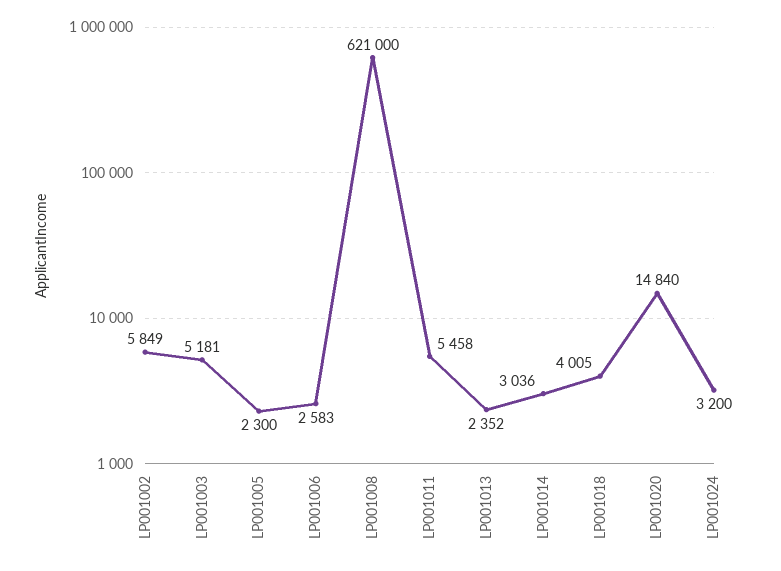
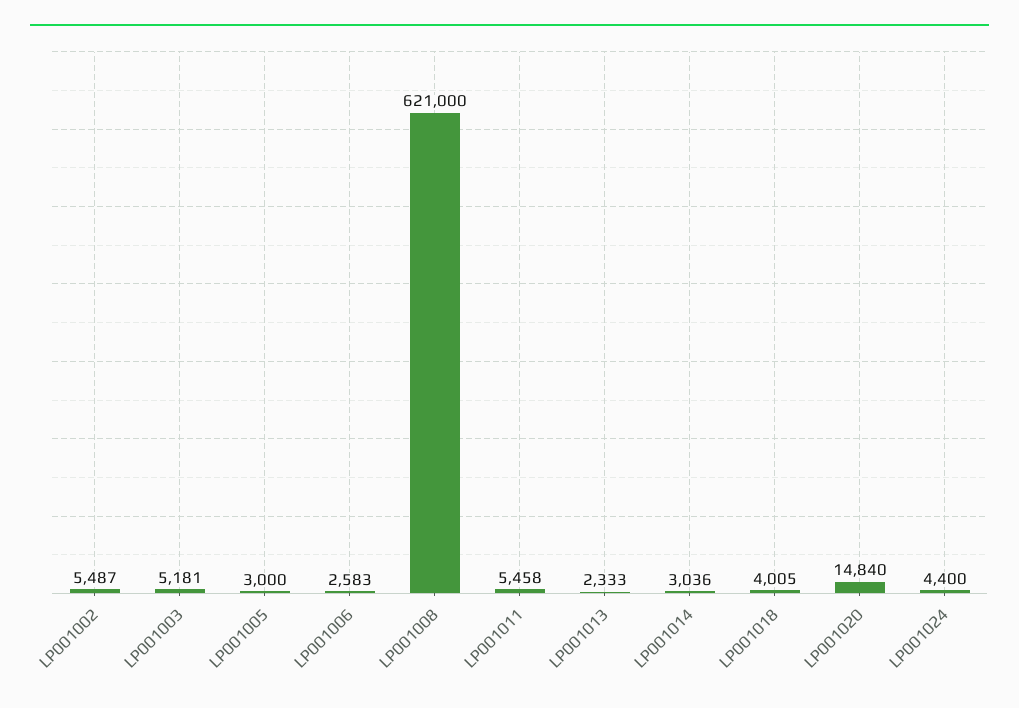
  {
-   "LP001002": 5849,
+   "LP001002": 5487,
    "LP001003": 5181,
-   "LP001005": 2300,
+   "LP001005": 3000,
    "LP001006": 2583,
    "LP001008": 621000,
    "LP001011": 5458,
-   "LP001013": 2352,
+   "LP001013": 2333,
    "LP001014": 3036,
    "LP001018": 4005,
    "LP001020": 14840,
-   "LP001024": 3200
+   "LP001024": 4400
  }

